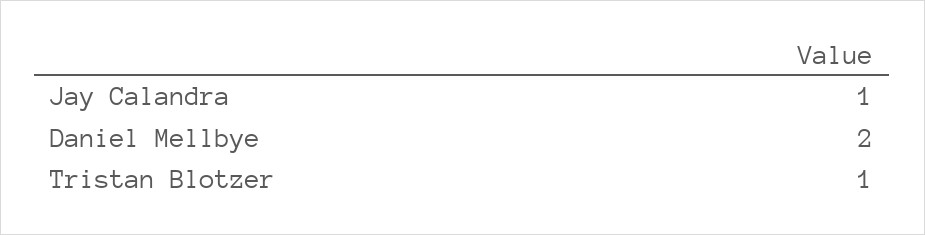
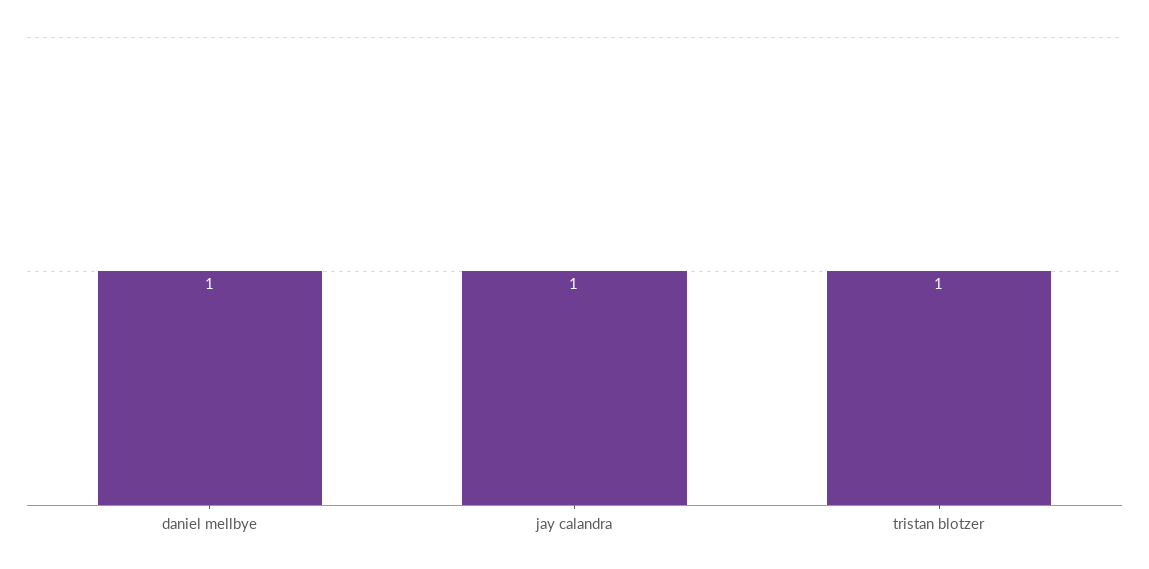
  {
    "Jay Calandra": 1,
-   "Daniel Mellbye": 2,
+   "Daniel Mellbye": 1,
    "Tristan Blotzer": 1
  }

